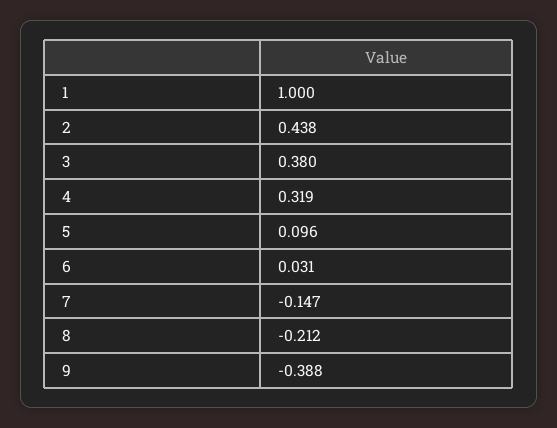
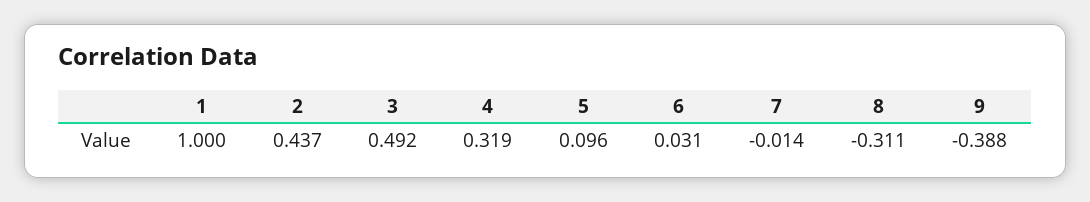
  {
    "1": 1,
-   "2": 0.438,
+   "2": 0.437,
-   "3": 0.38,
+   "3": 0.492,
    "4": 0.319,
    "5": 0.096,
    "6": 0.031,
-   "7": -0.147,
+   "7": -0.014,
-   "8": -0.212,
+   "8": -0.311,
    "9": -0.388
  }

